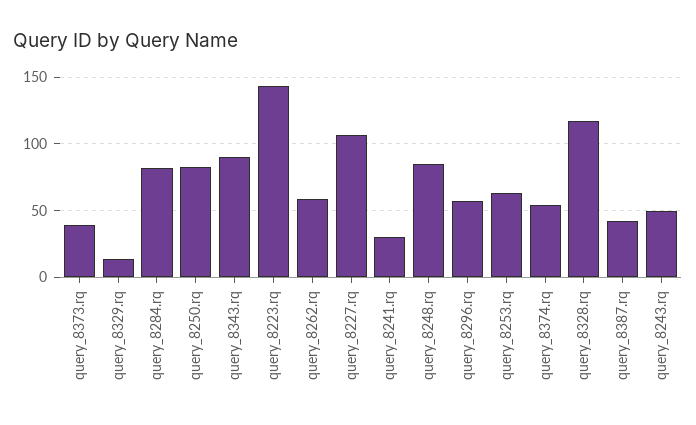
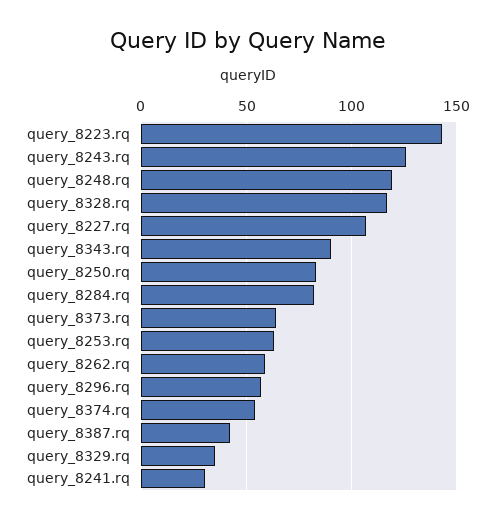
  {
-   "query_8373.rq": 40,
+   "query_8373.rq": 65,
-   "query_8329.rq": 15,
+   "query_8329.rq": 35,
    "query_8284.rq": 80,
    "query_8250.rq": 85,
    "query_8343.rq": 90,
    "query_8223.rq": 145,
    "query_8262.rq": 60,
    "query_8227.rq": 105,
    "query_8241.rq": 30,
-   "query_8248.rq": 85,
+   "query_8248.rq": 120,
    "query_8296.rq": 55,
    "query_8253.rq": 65,
    "query_8374.rq": 55,
    "query_8328.rq": 115,
    "query_8387.rq": 40,
-   "query_8243.rq": 50
+   "query_8243.rq": 125
  }

